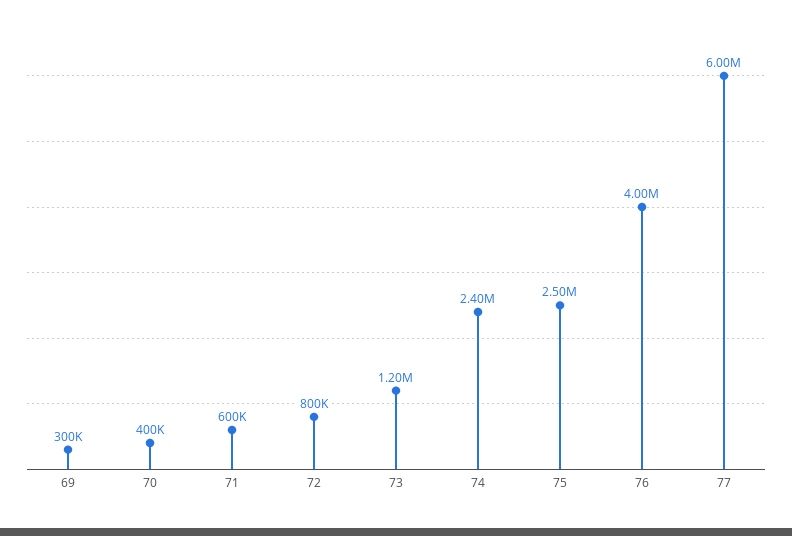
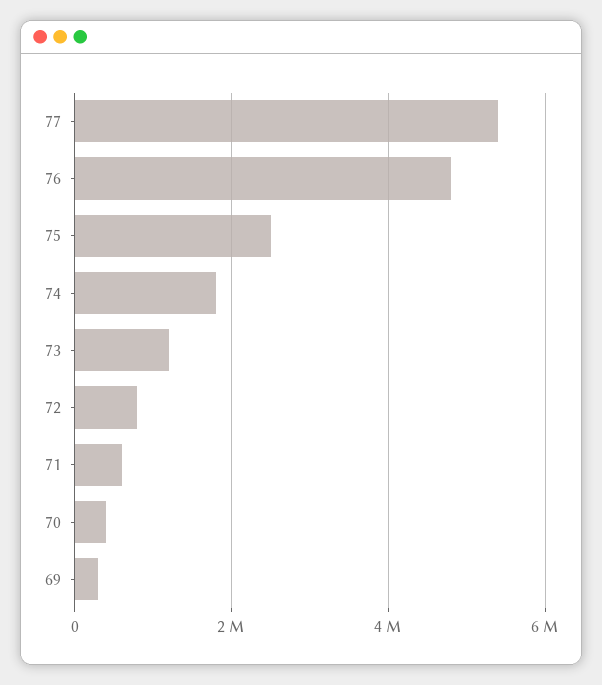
  {
    "69": 300000,
    "70": 400000,
    "71": 600000,
    "72": 800000,
    "73": 1200000,
-   "74": 2400000,
+   "74": 1800000,
    "75": 2500000,
-   "76": 4000000,
+   "76": 4800000,
-   "77": 6000000
+   "77": 5400000
  }

